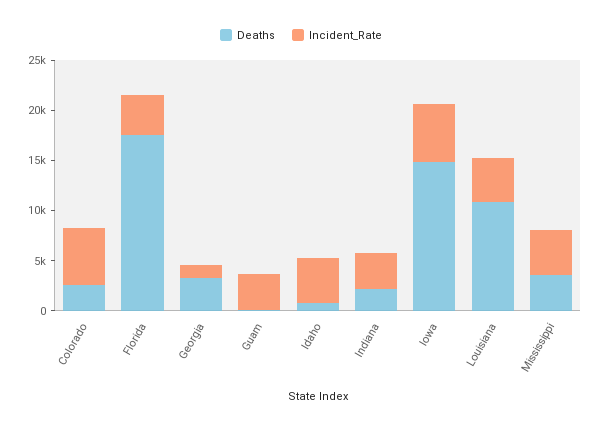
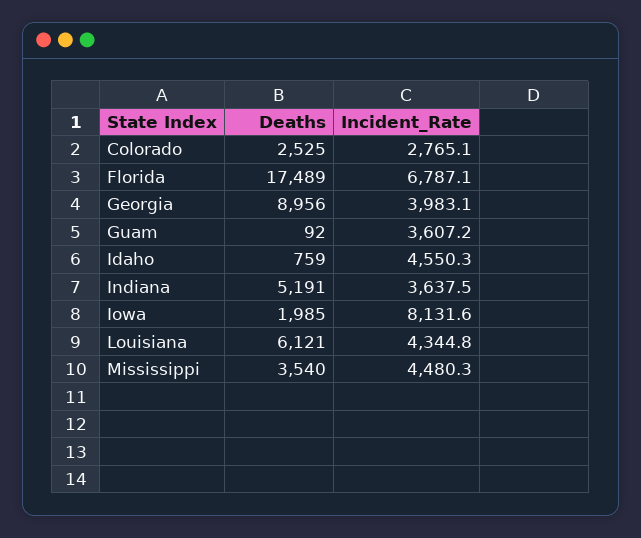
  {
    "Deaths": {
      "Colorado": 2525,
      "Florida": 17489,
-     "Georgia": 3000,
+     "Georgia": 8956,
      "Guam": 92,
      "Idaho": 759,
-     "Indiana": 2000,
+     "Indiana": 5191,
-     "Iowa": 15000,
+     "Iowa": 1985,
-     "Louisiana": 11000,
+     "Louisiana": 6121,
      "Mississippi": 3540
    },
    "Incident_Rate": {
-     "Colorado": 6000,
+     "Colorado": 2765.1,
-     "Florida": 4000,
+     "Florida": 6787.1,
-     "Georgia": 1000,
+     "Georgia": 3983.1,
      "Guam": 3607.2,
      "Idaho": 4550.3,
      "Indiana": 3637.5,
-     "Iowa": 6000,
+     "Iowa": 8131.6,
      "Louisiana": 4344.8,
      "Mississippi": 4480.3
    }
  }

